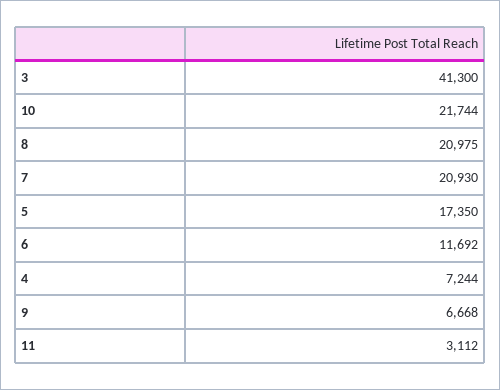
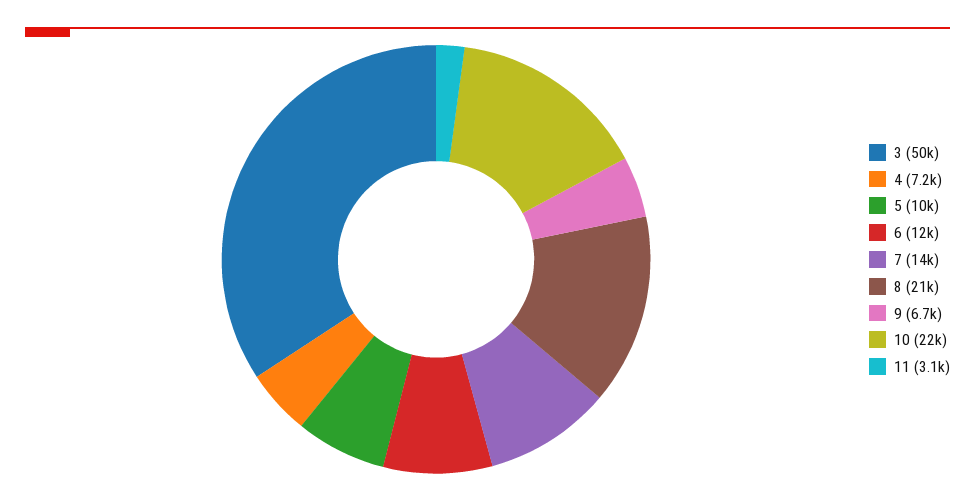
  {
-   "3": 41300,
+   "3": 50000,
    "10": 21744,
    "8": 20975,
-   "7": 20930,
+   "7": 14000,
-   "5": 17350,
+   "5": 10000,
    "6": 11692,
    "4": 7244,
    "9": 6668,
    "11": 3112
  }

